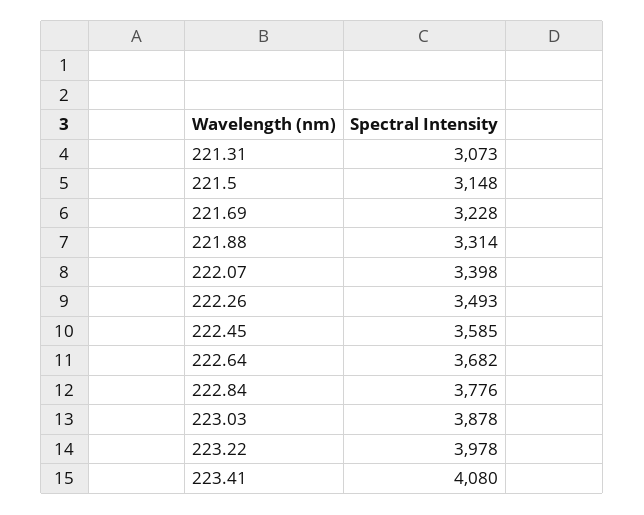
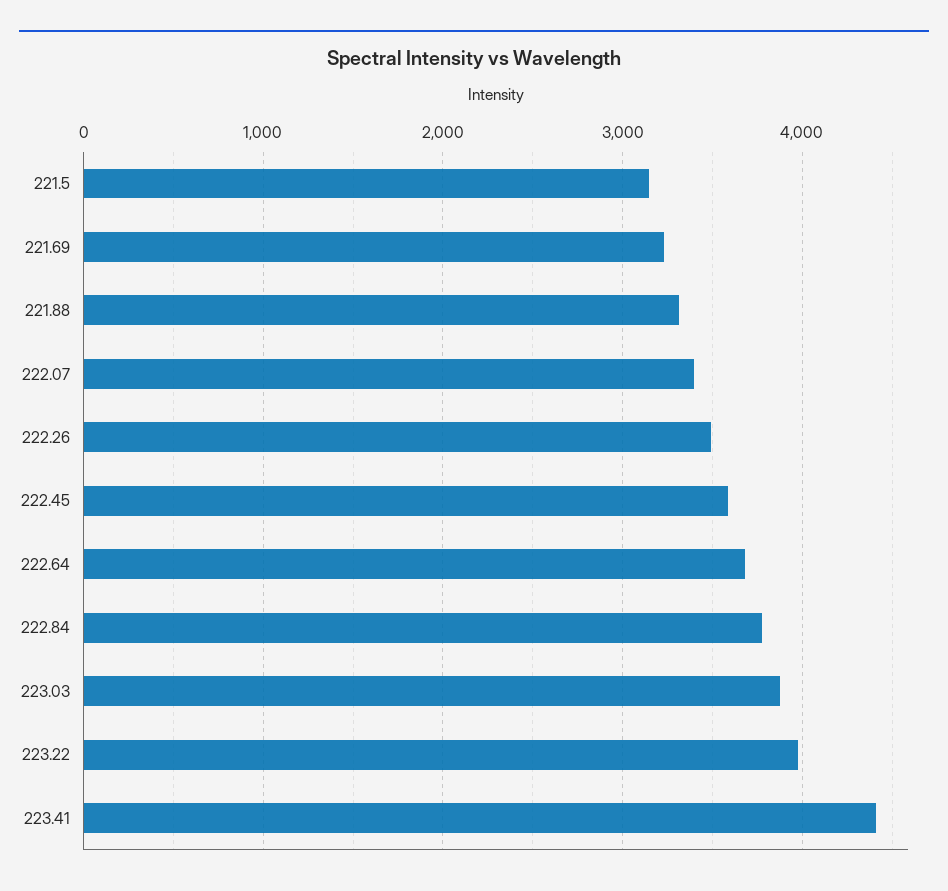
  {
-   "221.31": 3073,
    "221.5": 3148,
    "221.69": 3228,
    "221.88": 3314,
    "222.07": 3398,
    "222.26": 3493,
    "222.45": 3585,
    "222.64": 3682,
    "222.84": 3776,
    "223.03": 3878,
    "223.22": 3978,
-   "223.41": 4080
+   "223.41": 4400
  }

